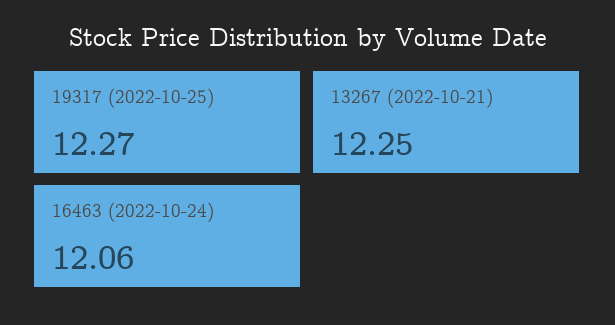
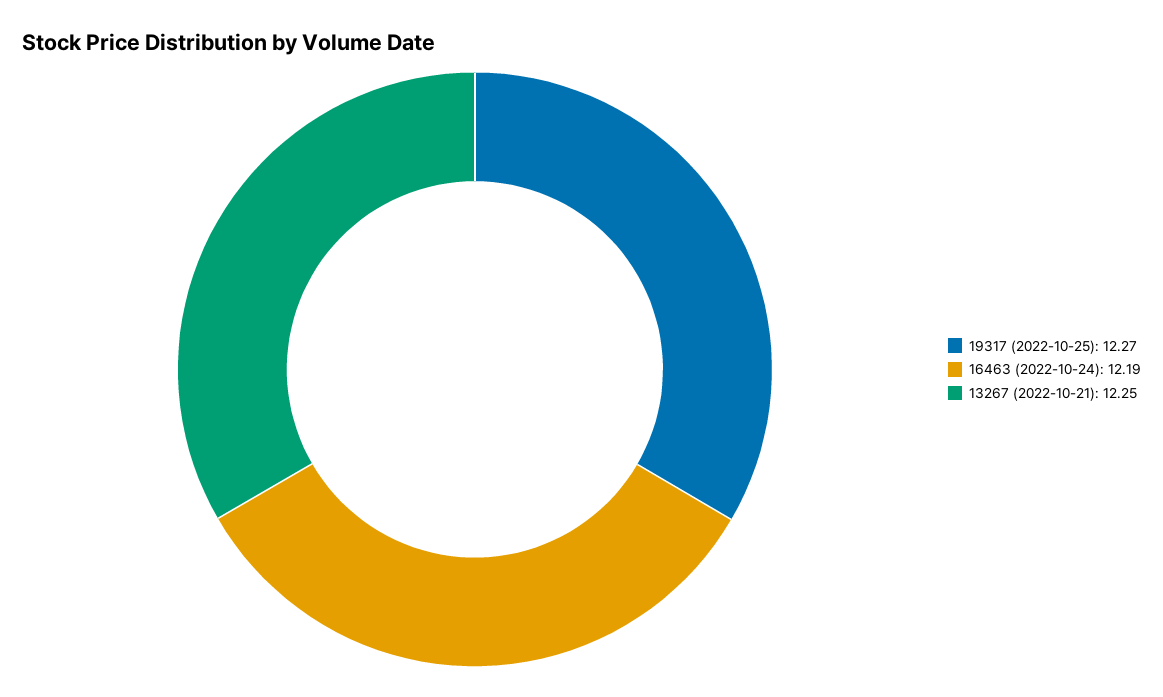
  {
    "19317 (2022-10-25)": 12.27,
    "13267 (2022-10-21)": 12.25,
-   "16463 (2022-10-24)": 12.06
+   "16463 (2022-10-24)": 12.19
  }

